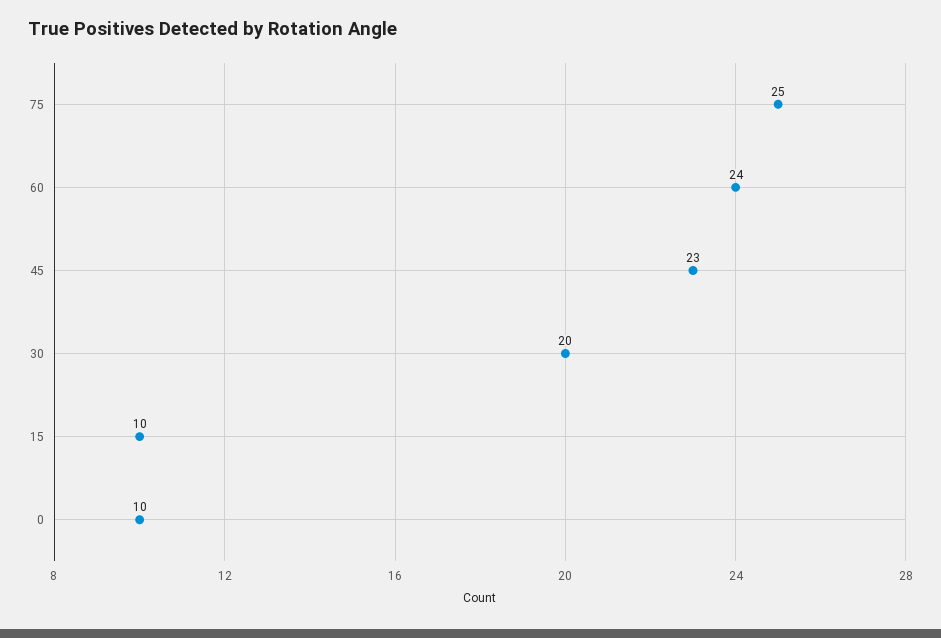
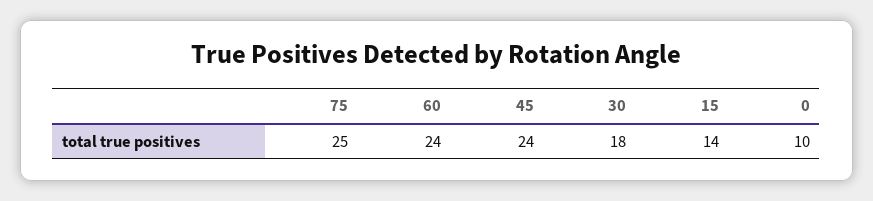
  {
    "75": 25,
    "60": 24,
-   "45": 23,
+   "45": 24,
-   "30": 20,
+   "30": 18,
-   "15": 10,
+   "15": 14,
    "0": 10
  }

